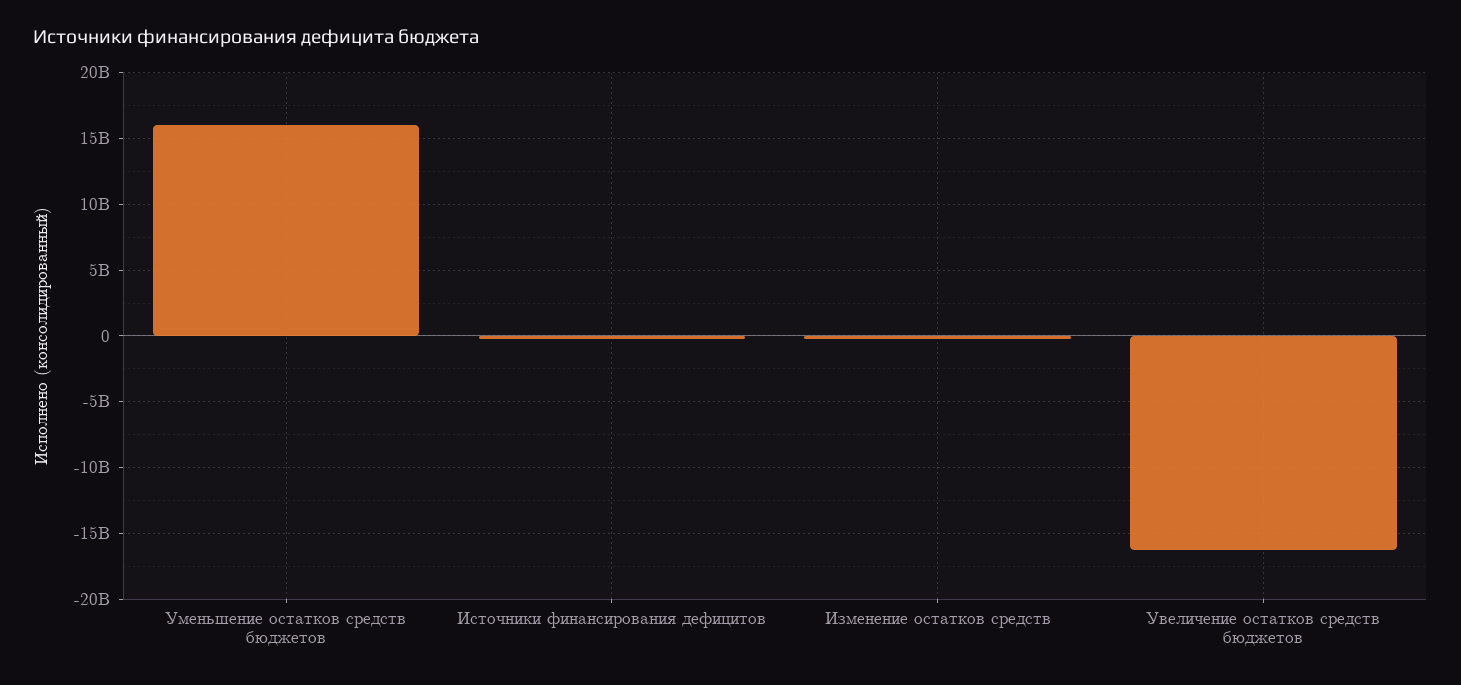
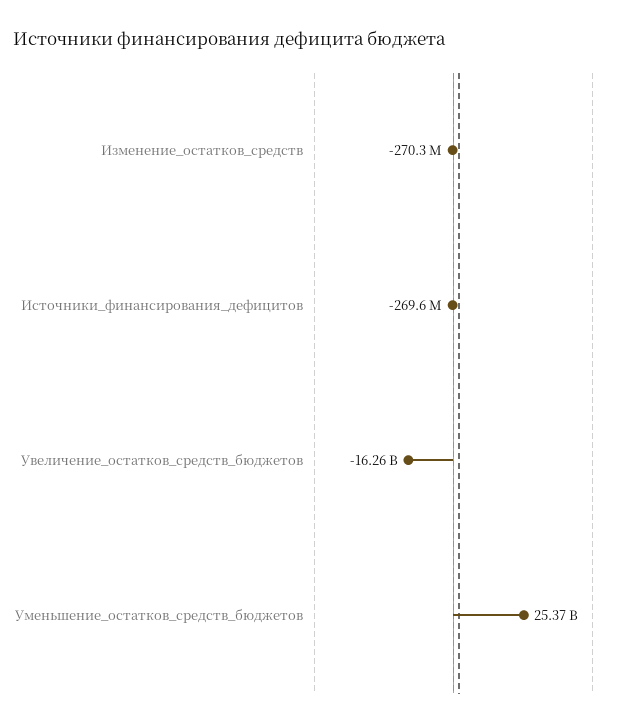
  {
-   "Уменьшение остатков средств бюджетов": 16000000000,
+   "Уменьшение остатков средств бюджетов": 25370000000,
    "Источники финансирования дефицитов": -269600000,
    "Изменение остатков средств": -270300000,
    "Увеличение остатков средств бюджетов": -16260000000
  }

